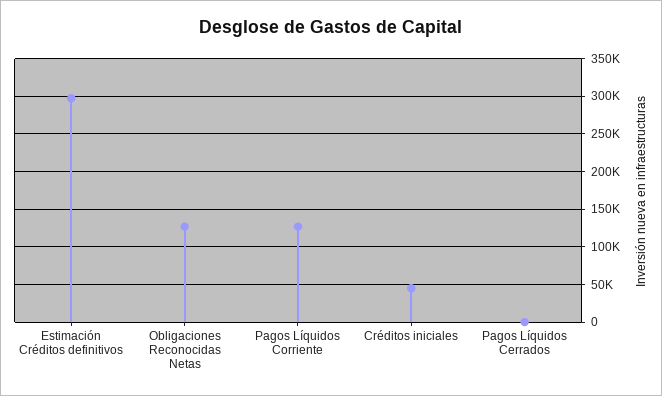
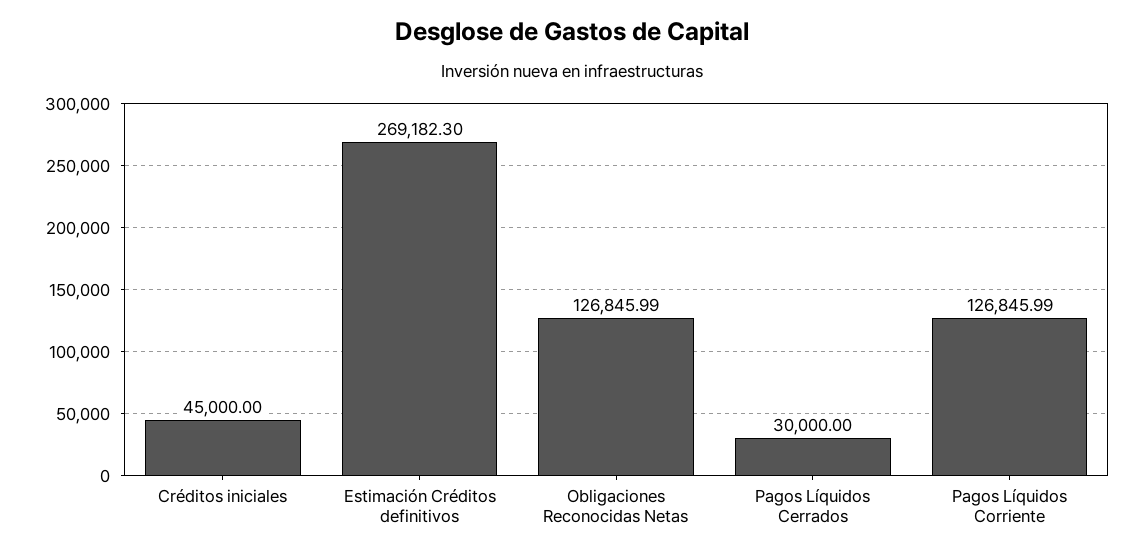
  {
-   "Estimación Créditos definitivos": 300000,
+   "Estimación Créditos definitivos": 269182.3,
    "Obligaciones Reconocidas Netas": 126845.99,
    "Pagos Líquidos Corriente": 126845.99,
    "Créditos iniciales": 45000,
-   "Pagos Líquidos Cerrados": 0
+   "Pagos Líquidos Cerrados": 30000
  }

